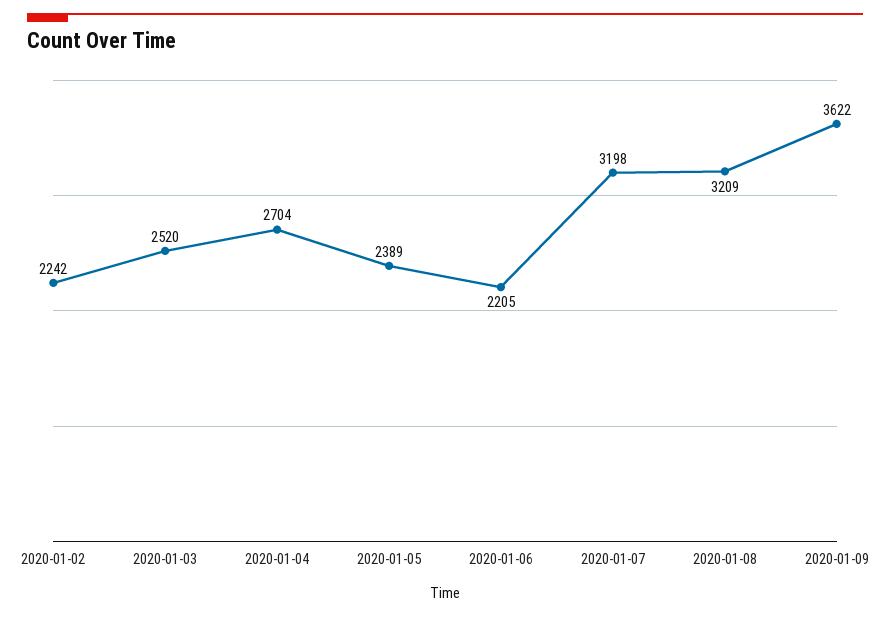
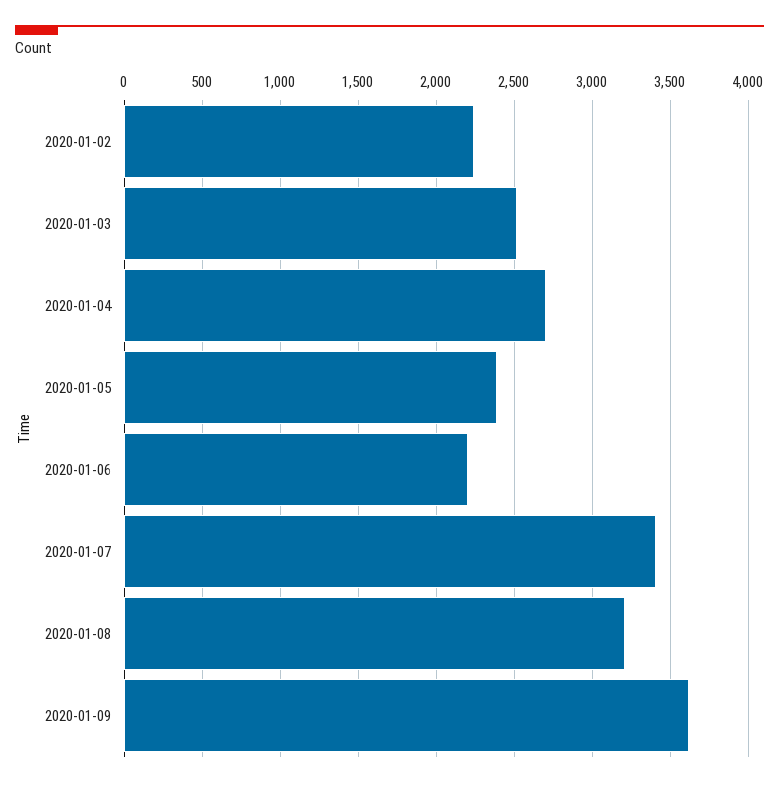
  {
    "2020-01-02": 2242,
    "2020-01-03": 2520,
    "2020-01-04": 2704,
    "2020-01-05": 2389,
    "2020-01-06": 2205,
-   "2020-01-07": 3198,
+   "2020-01-07": 3400,
    "2020-01-08": 3209,
    "2020-01-09": 3622
  }

